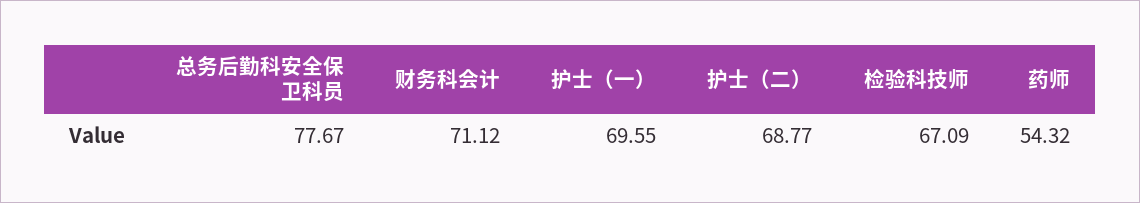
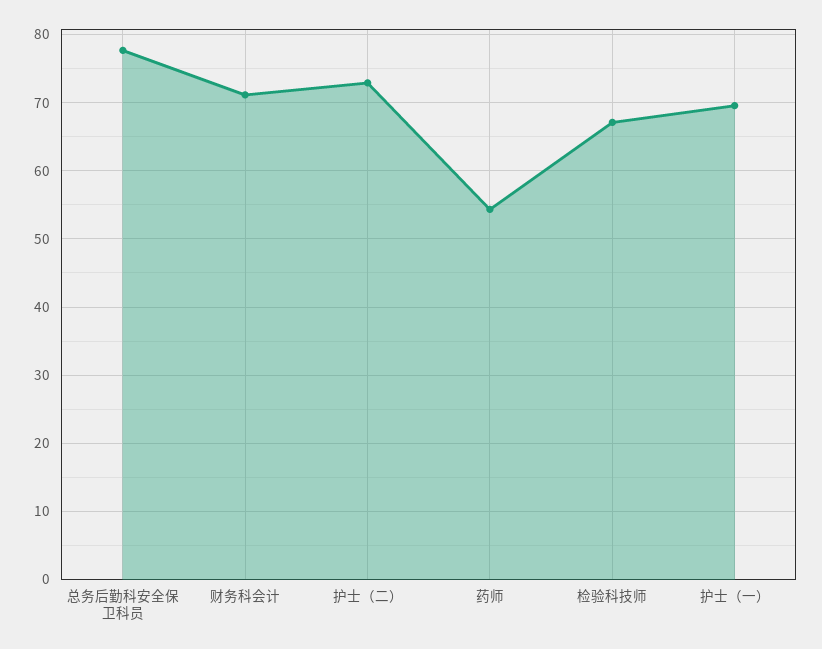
  {
    "总务后勤科安全保卫科员": 77.67,
    "财务科会计": 71.12,
    "护士（一）": 69.55,
-   "护士（二）": 68.77,
+   "护士（二）": 73,
    "检验科技师": 67.09,
    "药师": 54.32
  }

